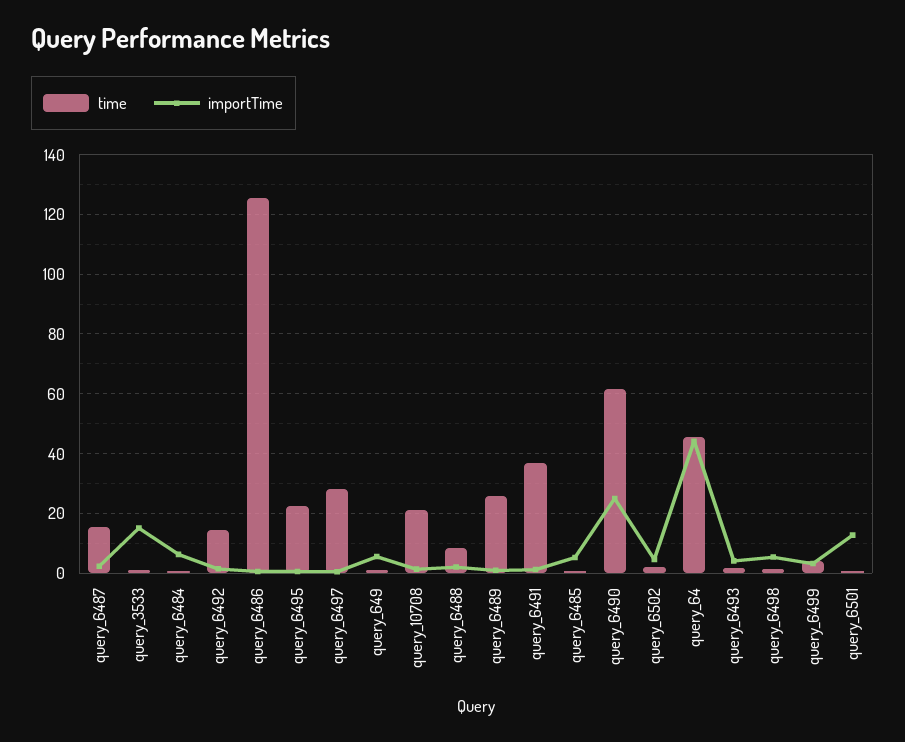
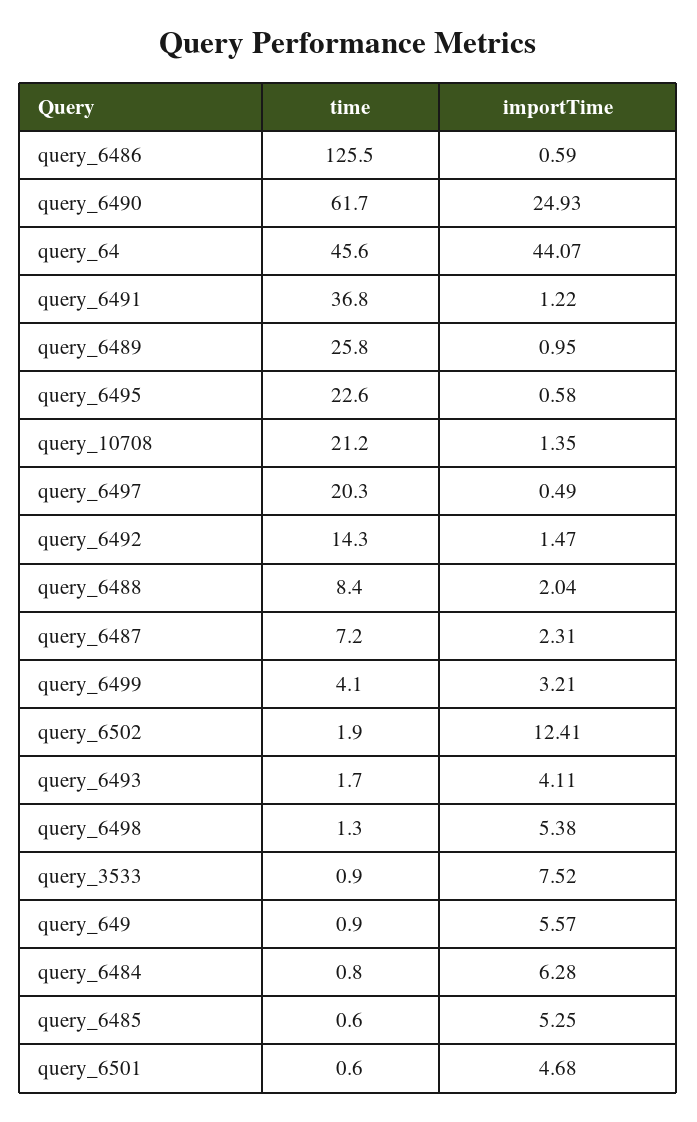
  {
    "time": {
-     "query_6487": 15,
+     "query_6487": 7.2,
      "query_3533": 0.9,
      "query_6484": 0.8,
      "query_6492": 14.3,
      "query_6486": 125.5,
      "query_6495": 22.6,
-     "query_6497": 27.5,
+     "query_6497": 20.3,
      "query_649": 0.9,
      "query_10708": 21.2,
      "query_6488": 8.4,
      "query_6489": 25.8,
      "query_6491": 36.8,
      "query_6485": 0.6,
      "query_6490": 61.7,
      "query_6502": 1.9,
      "query_64": 45.6,
      "query_6493": 1.7,
      "query_6498": 1.3,
      "query_6499": 4.1,
      "query_6501": 0.6
    },
    "importTime": {
      "query_6487": 2.31,
-     "query_3533": 15,
+     "query_3533": 7.52,
      "query_6484": 6.28,
      "query_6492": 1.47,
      "query_6486": 0.59,
      "query_6495": 0.58,
      "query_6497": 0.49,
      "query_649": 5.57,
      "query_10708": 1.35,
      "query_6488": 2.04,
      "query_6489": 0.95,
      "query_6491": 1.22,
      "query_6485": 5.25,
      "query_6490": 24.93,
-     "query_6502": 5,
+     "query_6502": 12.41,
      "query_64": 44.07,
      "query_6493": 4.11,
      "query_6498": 5.38,
      "query_6499": 3.21,
-     "query_6501": 12.5
+     "query_6501": 4.68
    }
  }

